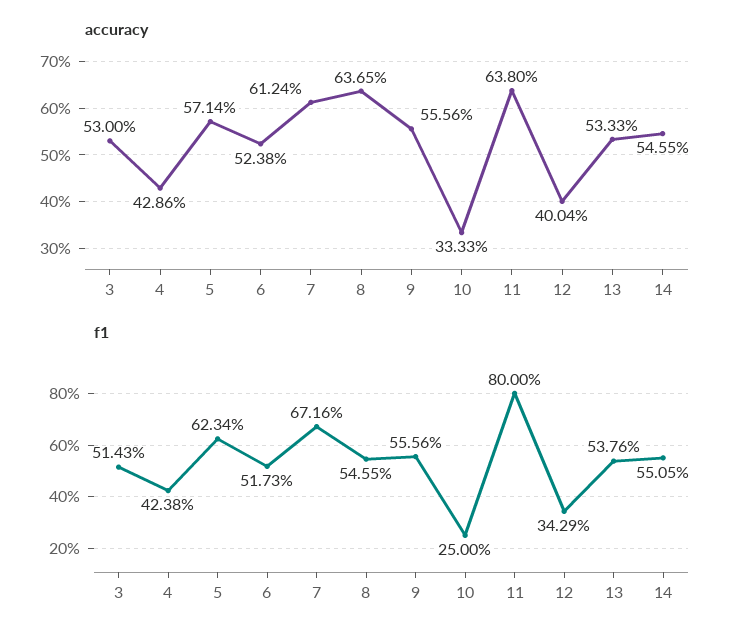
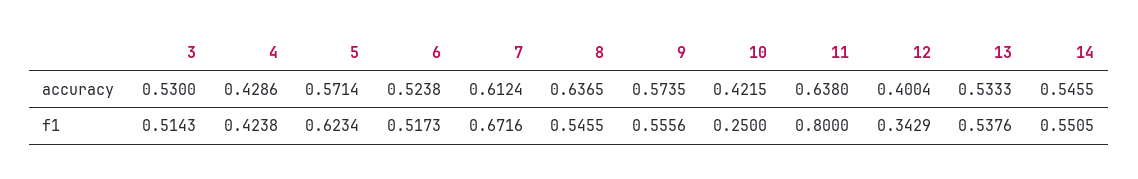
  {
    "accuracy": {
      "3": 0.53,
      "4": 0.4286,
      "5": 0.5714,
      "6": 0.5238,
      "7": 0.6124,
      "8": 0.6365,
-     "9": 0.5556,
+     "9": 0.5735,
-     "10": 0.3333,
+     "10": 0.4215,
      "11": 0.638,
      "12": 0.4004,
      "13": 0.5333,
      "14": 0.5455
    },
    "f1": {
      "3": 0.5143,
      "4": 0.4238,
      "5": 0.6234,
      "6": 0.5173,
      "7": 0.6716,
      "8": 0.5455,
      "9": 0.5556,
      "10": 0.25,
      "11": 0.8,
      "12": 0.3429,
      "13": 0.5376,
      "14": 0.5505
    }
  }

